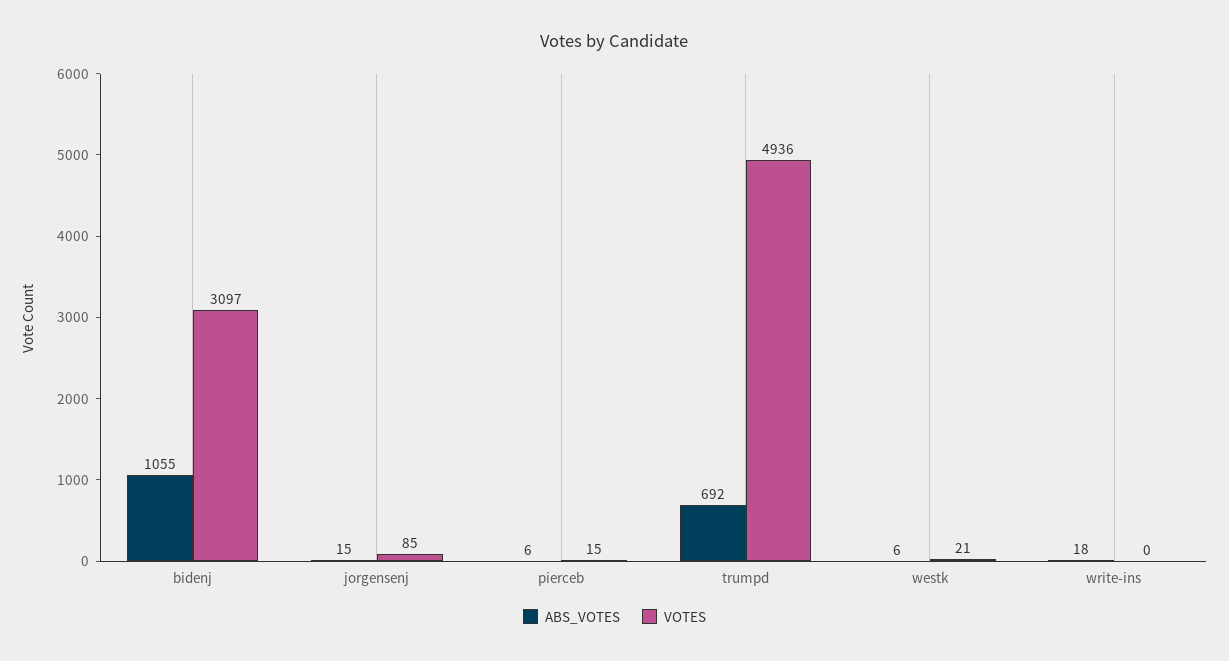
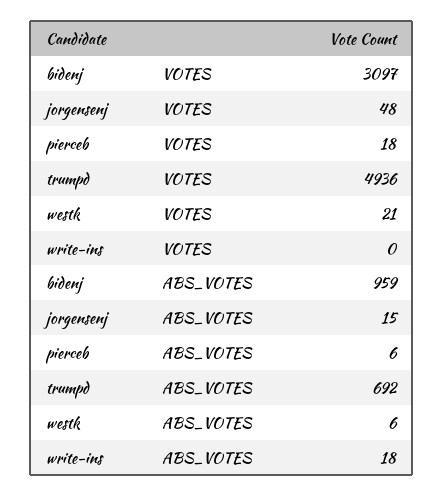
  {
    "ABS_VOTES": {
-     "bidenj": 1055,
+     "bidenj": 959,
      "jorgensenj": 15,
      "pierceb": 6,
      "trumpd": 692,
      "westk": 6,
      "write-ins": 18
    },
    "VOTES": {
      "bidenj": 3097,
-     "jorgensenj": 85,
+     "jorgensenj": 48,
-     "pierceb": 15,
+     "pierceb": 18,
      "trumpd": 4936,
      "westk": 21,
      "write-ins": 0
    }
  }

